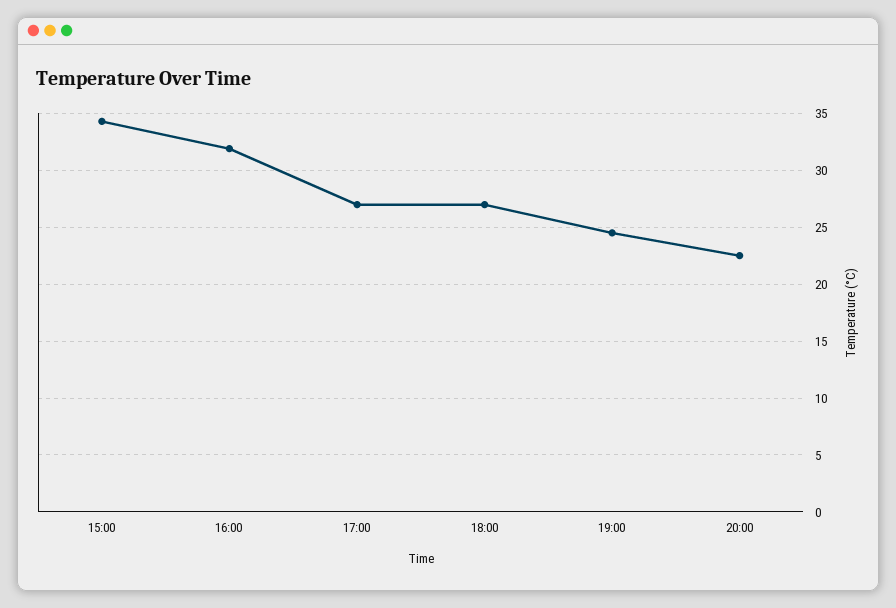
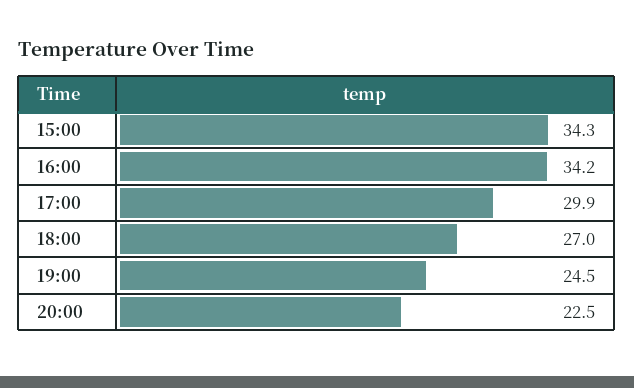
  {
    "15:00": 34.3,
-   "16:00": 32,
+   "16:00": 34.2,
-   "17:00": 27,
+   "17:00": 29.9,
    "18:00": 27,
    "19:00": 24.5,
    "20:00": 22.5
  }

